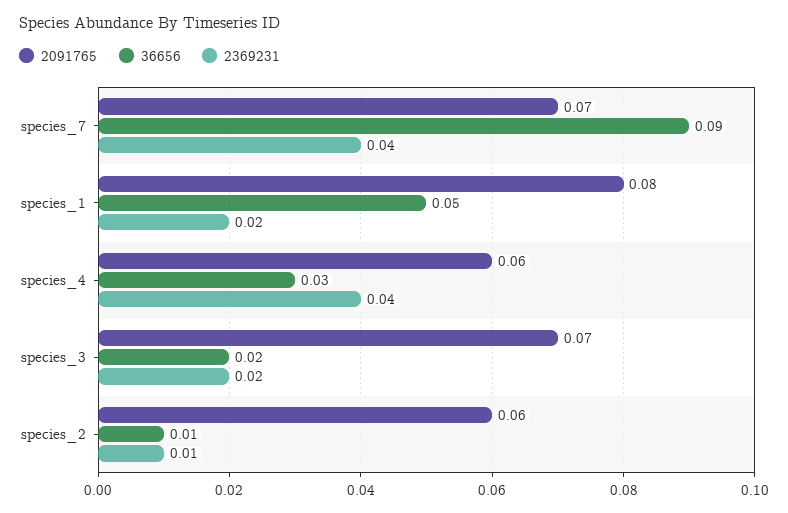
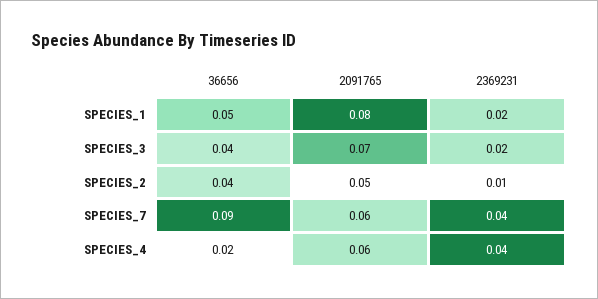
  {
    "2091765": {
-     "species_7": 0.07,
+     "species_7": 0.06,
      "species_1": 0.08,
      "species_4": 0.06,
      "species_3": 0.07,
-     "species_2": 0.06
+     "species_2": 0.05
    },
    "36656": {
      "species_7": 0.09,
      "species_1": 0.05,
-     "species_4": 0.03,
+     "species_4": 0.02,
-     "species_3": 0.02,
+     "species_3": 0.04,
-     "species_2": 0.01
+     "species_2": 0.04
    },
    "2369231": {
      "species_7": 0.04,
      "species_1": 0.02,
      "species_4": 0.04,
      "species_3": 0.02,
      "species_2": 0.01
    }
  }

